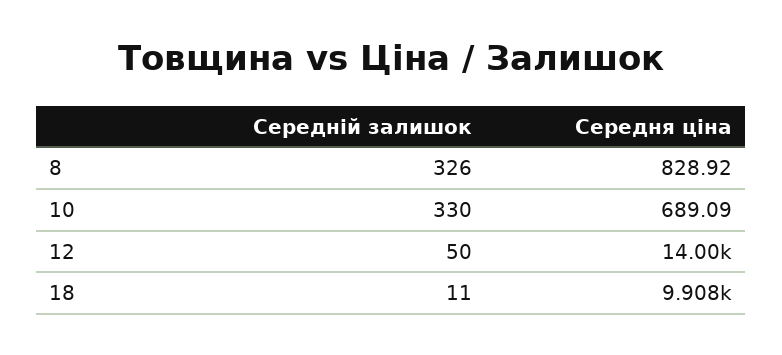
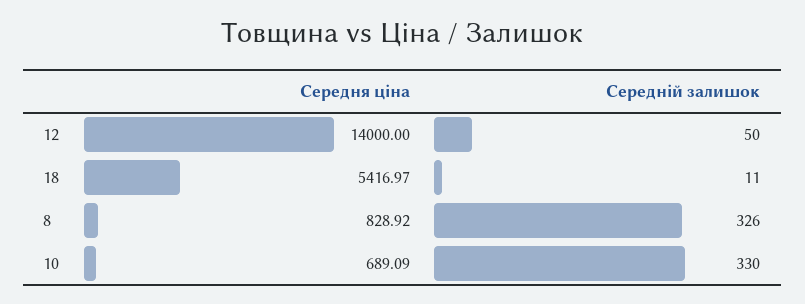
  {
    "Середній залишок": {
      "8": 326,
      "10": 330,
      "12": 50,
      "18": 11
    },
    "Середня ціна": {
      "8": 828.92,
      "10": 689.09,
      "12": 14000,
-     "18": 9908
+     "18": 5416.97
    }
  }

